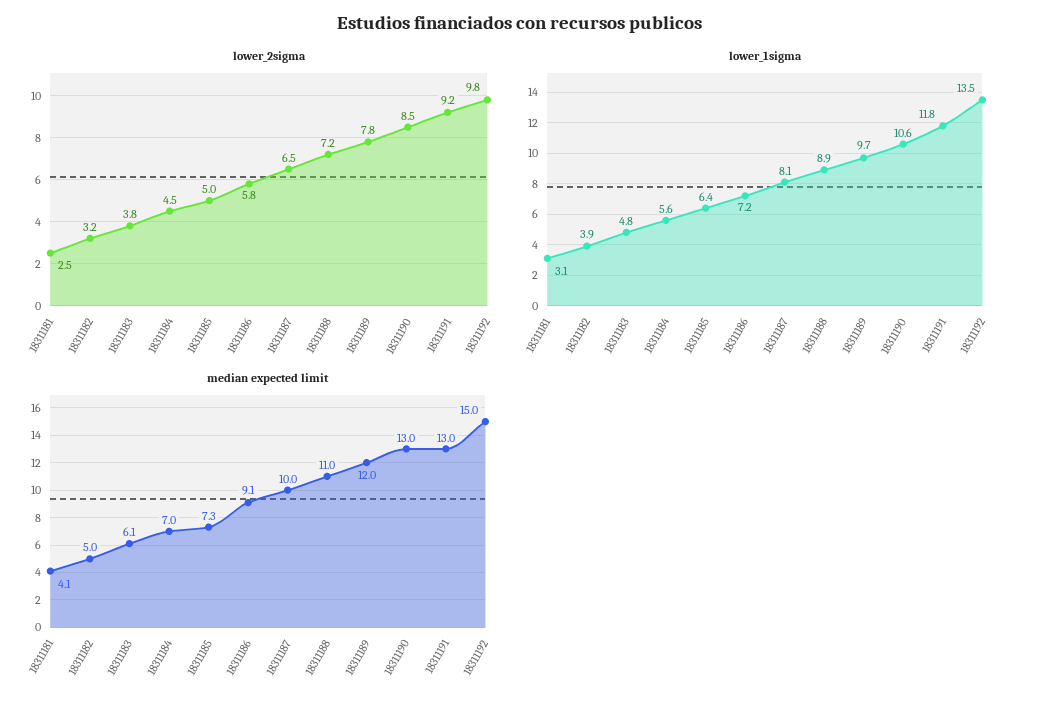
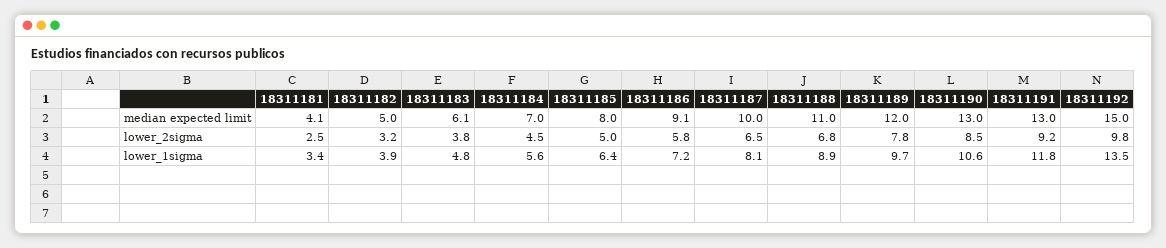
  {
    "lower_2sigma": {
      "18311181": 2.5,
      "18311182": 3.2,
      "18311183": 3.8,
      "18311184": 4.5,
      "18311185": 5,
      "18311186": 5.8,
      "18311187": 6.5,
-     "18311188": 7.2,
+     "18311188": 6.8,
      "18311189": 7.8,
      "18311190": 8.5,
      "18311191": 9.2,
      "18311192": 9.8
    },
    "lower_1sigma": {
-     "18311181": 3.1,
+     "18311181": 3.4,
      "18311182": 3.9,
      "18311183": 4.8,
      "18311184": 5.6,
      "18311185": 6.4,
      "18311186": 7.2,
      "18311187": 8.1,
      "18311188": 8.9,
      "18311189": 9.7,
      "18311190": 10.6,
      "18311191": 11.8,
      "18311192": 13.5
    },
    "median expected limit": {
      "18311181": 4.1,
      "18311182": 5,
      "18311183": 6.1,
      "18311184": 7,
-     "18311185": 7.3,
+     "18311185": 8,
      "18311186": 9.1,
      "18311187": 10,
      "18311188": 11,
      "18311189": 12,
      "18311190": 13,
      "18311191": 13,
      "18311192": 15
    }
  }

